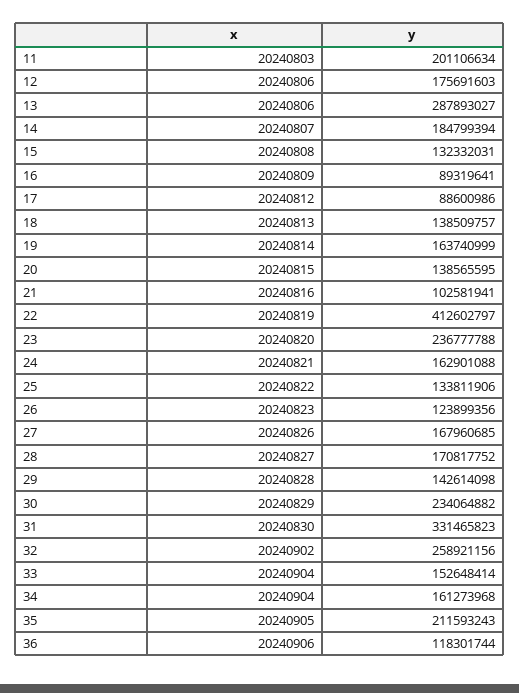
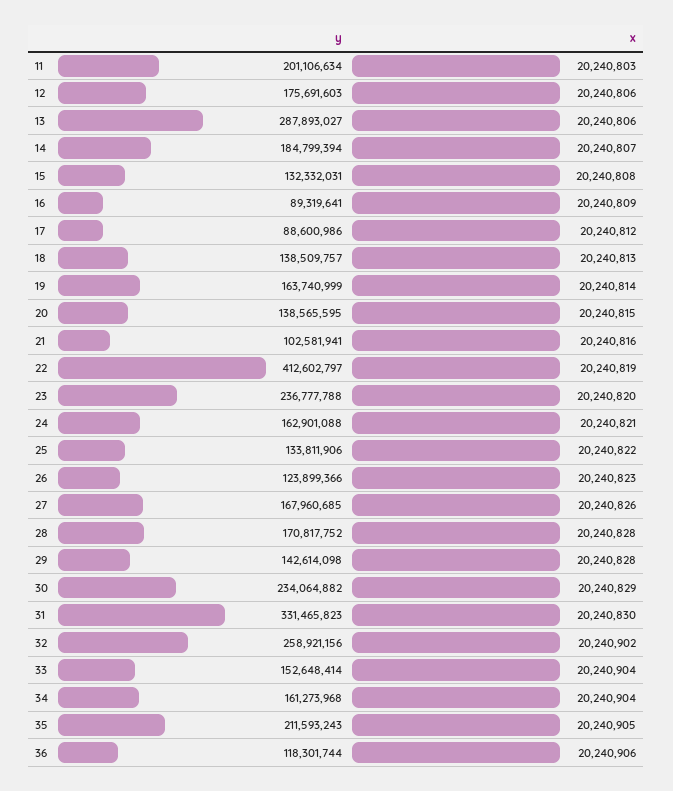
  {
    "x": {
      "11": 20240803,
      "12": 20240806,
      "13": 20240806,
      "14": 20240807,
      "15": 20240808,
      "16": 20240809,
      "17": 20240812,
      "18": 20240813,
      "19": 20240814,
      "20": 20240815,
      "21": 20240816,
      "22": 20240819,
      "23": 20240820,
      "24": 20240821,
      "25": 20240822,
      "26": 20240823,
      "27": 20240826,
-     "28": 20240827,
+     "28": 20240828,
      "29": 20240828,
      "30": 20240829,
      "31": 20240830,
      "32": 20240902,
      "33": 20240904,
      "34": 20240904,
      "35": 20240905,
      "36": 20240906
    },
    "y": {
      "11": 201106634,
      "12": 175691603,
      "13": 287893027,
      "14": 184799394,
      "15": 132332031,
      "16": 89319641,
      "17": 88600986,
      "18": 138509757,
      "19": 163740999,
      "20": 138565595,
      "21": 102581941,
      "22": 412602797,
      "23": 236777788,
      "24": 162901088,
      "25": 133811906,
-     "26": 123899356,
+     "26": 123899366,
      "27": 167960685,
      "28": 170817752,
      "29": 142614098,
      "30": 234064882,
      "31": 331465823,
      "32": 258921156,
      "33": 152648414,
      "34": 161273968,
      "35": 211593243,
      "36": 118301744
    }
  }

